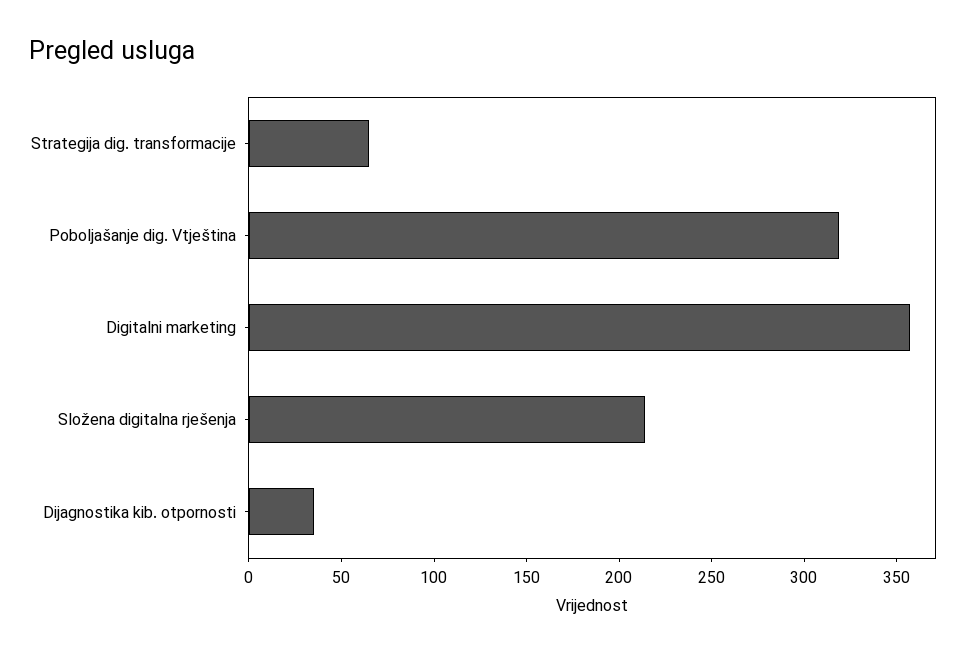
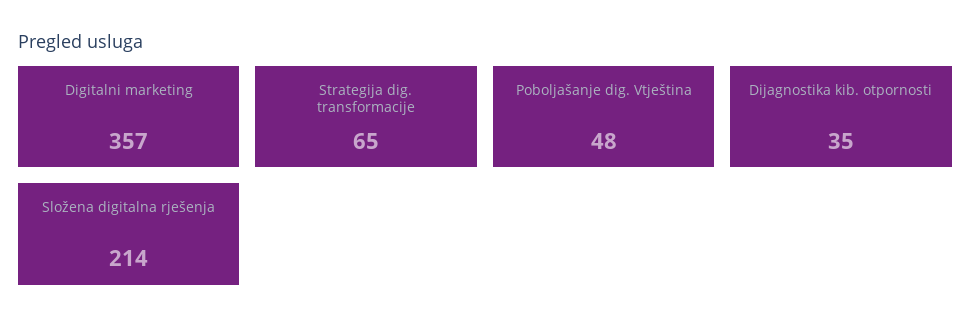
  {
    "Strategija dig. transformacije": 65,
-   "Poboljašanje dig. Vtještina": 320,
+   "Poboljašanje dig. Vtještina": 48,
    "Digitalni marketing": 357,
    "Složena digitalna rješenja": 214,
    "Dijagnostika kib. otpornosti": 35
  }

